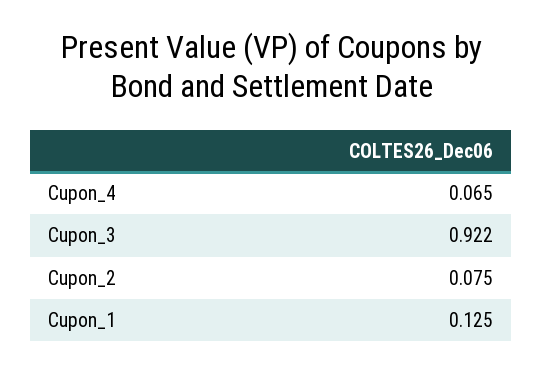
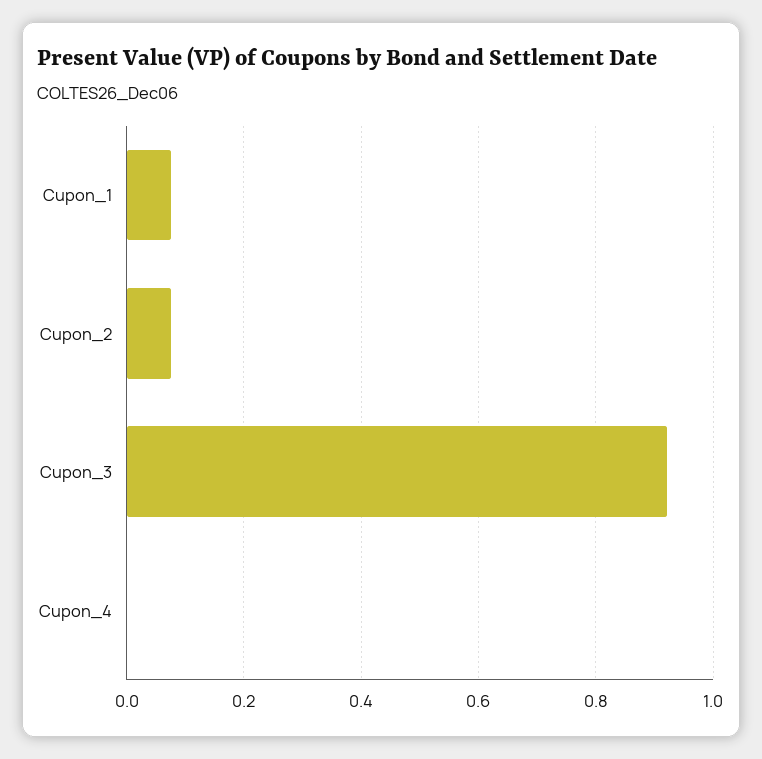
  {
-   "Cupon_4": 0.065,
+   "Cupon_4": 0,
    "Cupon_3": 0.922,
    "Cupon_2": 0.075,
-   "Cupon_1": 0.125
+   "Cupon_1": 0.08
  }

